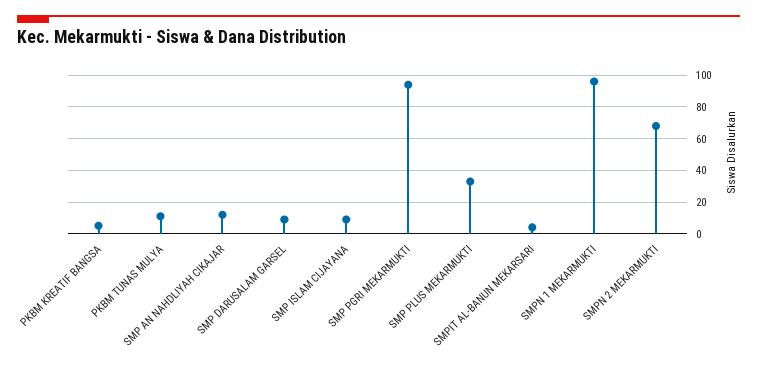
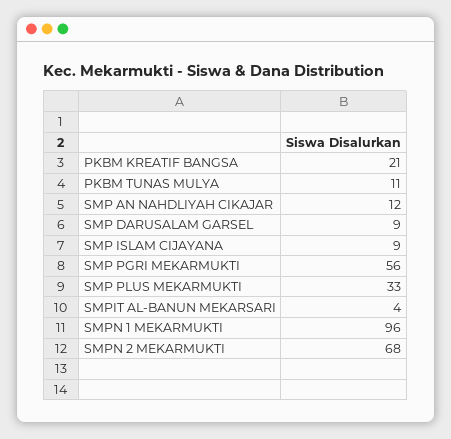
  {
-   "PKBM KREATIF BANGSA": 5,
+   "PKBM KREATIF BANGSA": 21,
    "PKBM TUNAS MULYA": 11,
    "SMP AN NAHDLIYAH CIKAJAR": 12,
    "SMP DARUSALAM GARSEL": 9,
    "SMP ISLAM CIJAYANA": 9,
-   "SMP PGRI MEKARMUKTI": 95,
+   "SMP PGRI MEKARMUKTI": 56,
    "SMP PLUS MEKARMUKTI": 33,
    "SMPIT AL-BANUN MEKARSARI": 4,
    "SMPN 1 MEKARMUKTI": 96,
    "SMPN 2 MEKARMUKTI": 68
  }

